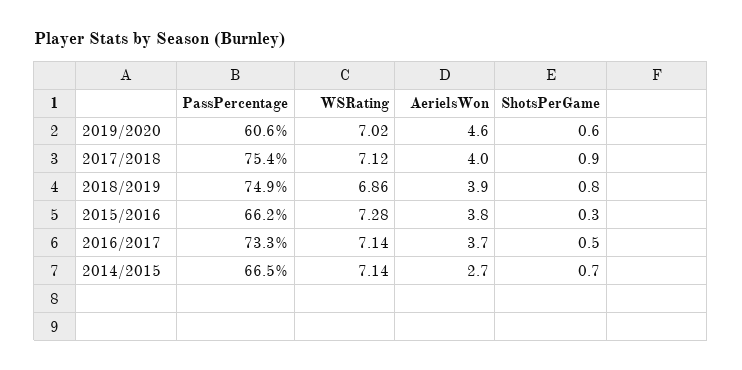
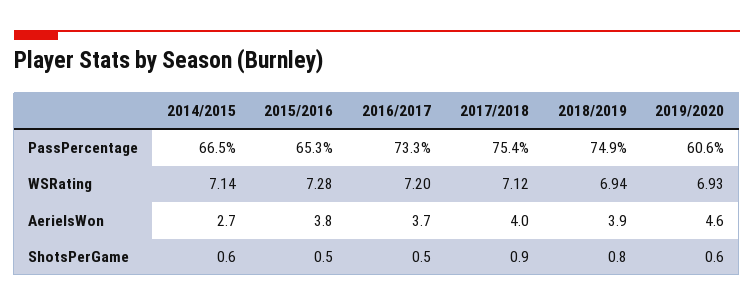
  {
    "PassPercentage": {
      "2019/2020": 60.6,
      "2017/2018": 75.4,
      "2018/2019": 74.9,
-     "2015/2016": 66.2,
+     "2015/2016": 65.3,
      "2016/2017": 73.3,
      "2014/2015": 66.5
    },
    "WSRating": {
-     "2019/2020": 7.02,
+     "2019/2020": 6.93,
      "2017/2018": 7.12,
-     "2018/2019": 6.86,
+     "2018/2019": 6.94,
      "2015/2016": 7.28,
-     "2016/2017": 7.14,
+     "2016/2017": 7.2,
      "2014/2015": 7.14
    },
    "AerielsWon": {
      "2019/2020": 4.6,
      "2017/2018": 4,
      "2018/2019": 3.9,
      "2015/2016": 3.8,
      "2016/2017": 3.7,
      "2014/2015": 2.7
    },
    "ShotsPerGame": {
      "2019/2020": 0.6,
      "2017/2018": 0.9,
      "2018/2019": 0.8,
-     "2015/2016": 0.3,
+     "2015/2016": 0.5,
      "2016/2017": 0.5,
-     "2014/2015": 0.7
+     "2014/2015": 0.6
    }
  }

